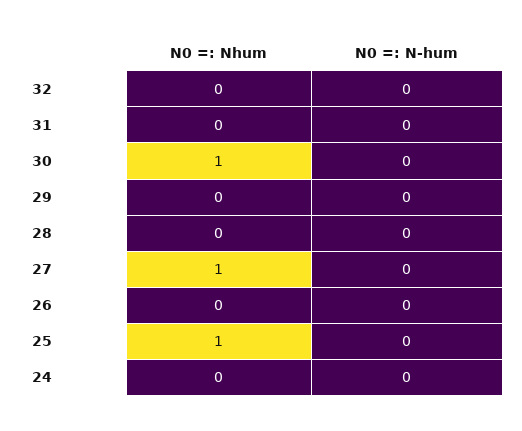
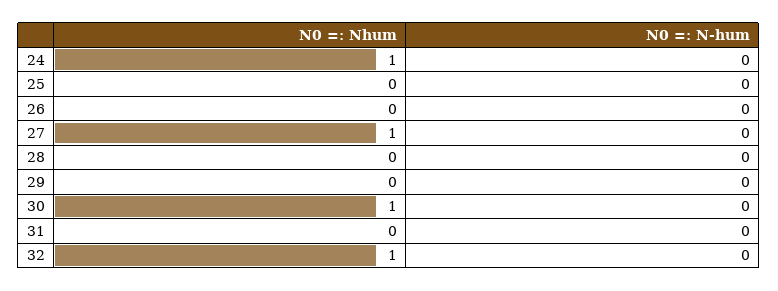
  {
    "N0 =: Nhum": {
-     "32": 0,
+     "32": 1,
      "31": 0,
      "30": 1,
      "29": 0,
      "28": 0,
      "27": 1,
      "26": 0,
-     "25": 1,
+     "25": 0,
-     "24": 0
+     "24": 1
    },
    "N0 =: N-hum": {
      "32": 0,
      "31": 0,
      "30": 0,
      "29": 0,
      "28": 0,
      "27": 0,
      "26": 0,
      "25": 0,
      "24": 0
    }
  }

